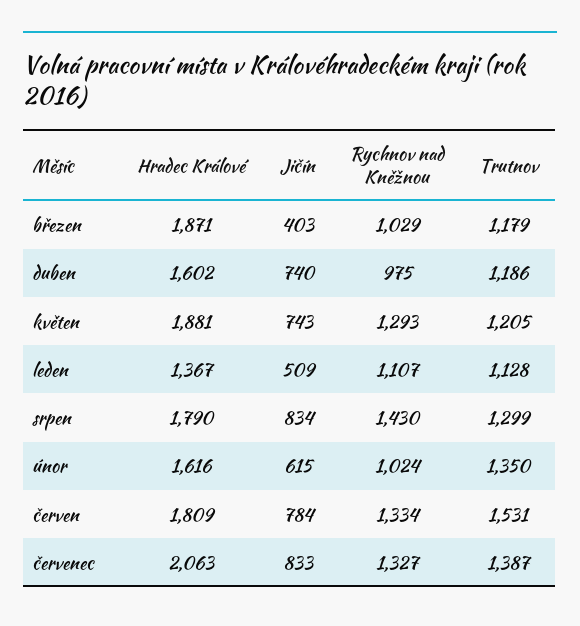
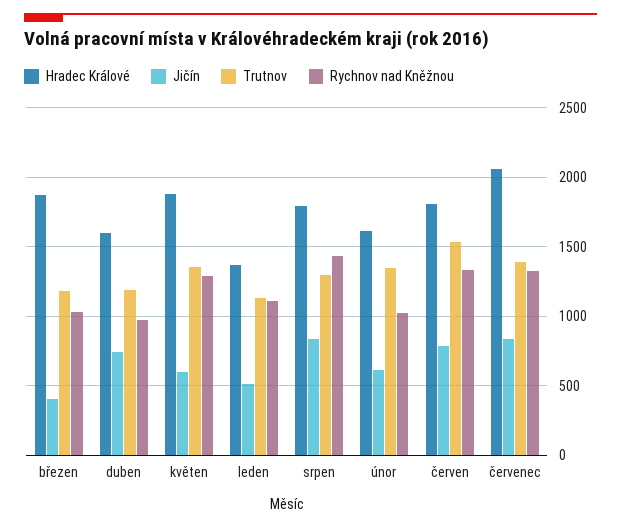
  {
    "Hradec Králové": {
      "březen": 1871,
      "duben": 1602,
      "květen": 1881,
      "leden": 1367,
      "srpen": 1790,
      "únor": 1616,
      "červen": 1809,
      "červenec": 2063
    },
    "Jičín": {
      "březen": 403,
      "duben": 740,
-     "květen": 743,
+     "květen": 600,
      "leden": 509,
      "srpen": 834,
      "únor": 615,
      "červen": 784,
      "červenec": 833
    },
    "Rychnov nad Kněžnou": {
      "březen": 1029,
      "duben": 975,
      "květen": 1293,
      "leden": 1107,
      "srpen": 1430,
      "únor": 1024,
      "červen": 1334,
      "červenec": 1327
    },
    "Trutnov": {
      "březen": 1179,
      "duben": 1186,
-     "květen": 1205,
+     "květen": 1350,
      "leden": 1128,
      "srpen": 1299,
      "únor": 1350,
      "červen": 1531,
      "červenec": 1387
    }
  }

